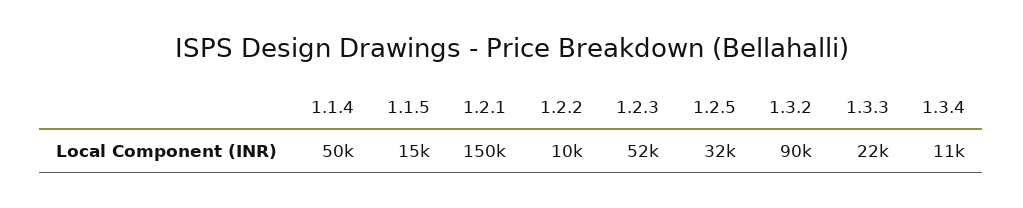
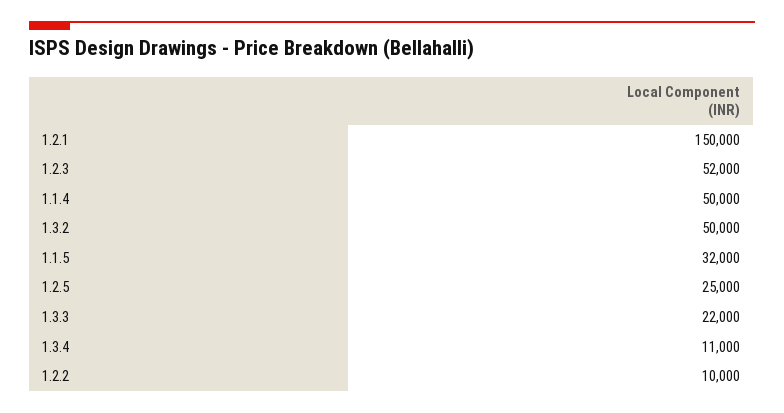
  {
    "1.1.4": 50000,
-   "1.1.5": 15000,
+   "1.1.5": 32000,
    "1.2.1": 150000,
    "1.2.2": 10000,
    "1.2.3": 52000,
-   "1.2.5": 32000,
+   "1.2.5": 25000,
-   "1.3.2": 90000,
+   "1.3.2": 50000,
    "1.3.3": 22000,
    "1.3.4": 11000
  }

